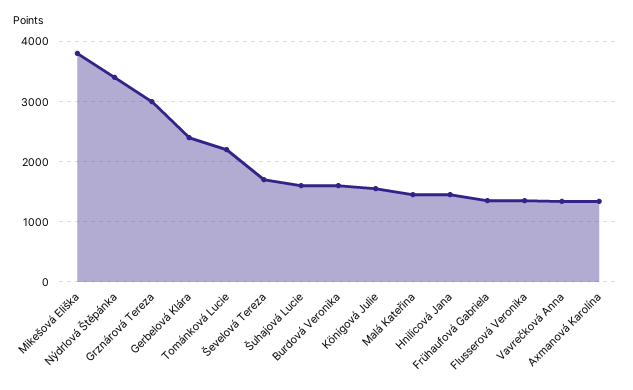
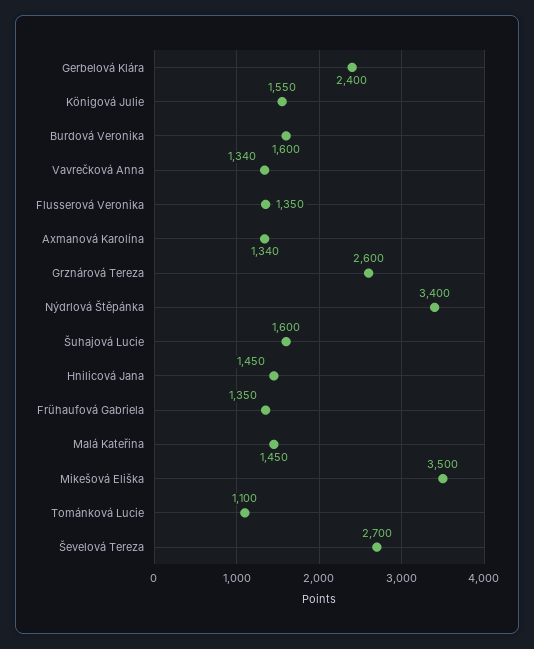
  {
-   "Mikešová Eliška": 3800,
+   "Mikešová Eliška": 3500,
    "Nýdrlová Štěpánka": 3400,
-   "Grznárová Tereza": 3000,
+   "Grznárová Tereza": 2600,
    "Gerbelová Klára": 2400,
-   "Tománková Lucie": 2200,
+   "Tománková Lucie": 1100,
-   "Ševelová Tereza": 1700,
+   "Ševelová Tereza": 2700,
    "Šuhajová Lucie": 1600,
    "Burdová Veronika": 1600,
    "Königová Julie": 1550,
    "Malá Kateřina": 1450,
    "Hnilicová Jana": 1450,
    "Frühaufová Gabriela": 1350,
    "Flusserová Veronika": 1350,
    "Vavrečková Anna": 1340,
    "Axmanová Karolína": 1340
  }

